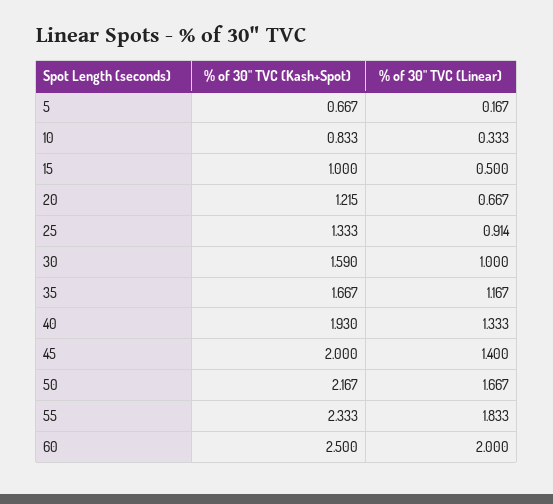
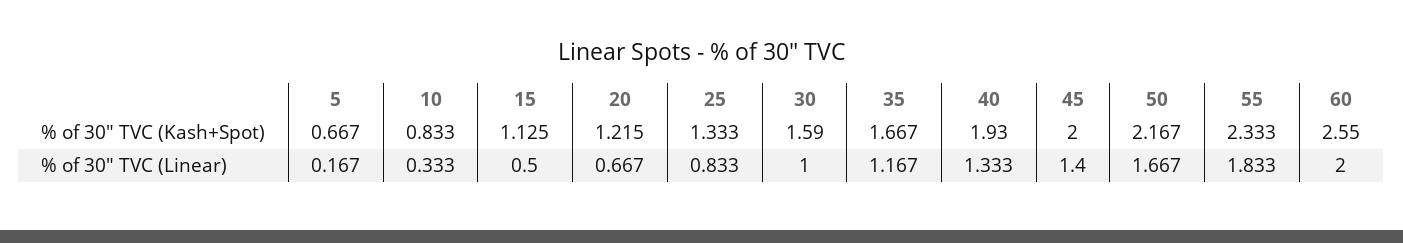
  {
    "% of 30\" TVC (Kash+Spot)": {
      "5": 0.667,
      "10": 0.833,
-     "15": 1,
+     "15": 1.125,
      "20": 1.215,
      "25": 1.333,
      "30": 1.59,
      "35": 1.667,
      "40": 1.93,
      "45": 2,
      "50": 2.167,
      "55": 2.333,
-     "60": 2.5
+     "60": 2.55
    },
    "% of 30\" TVC (Linear)": {
      "5": 0.167,
      "10": 0.333,
      "15": 0.5,
      "20": 0.667,
-     "25": 0.914,
+     "25": 0.833,
      "30": 1,
      "35": 1.167,
      "40": 1.333,
      "45": 1.4,
      "50": 1.667,
      "55": 1.833,
      "60": 2
    }
  }

